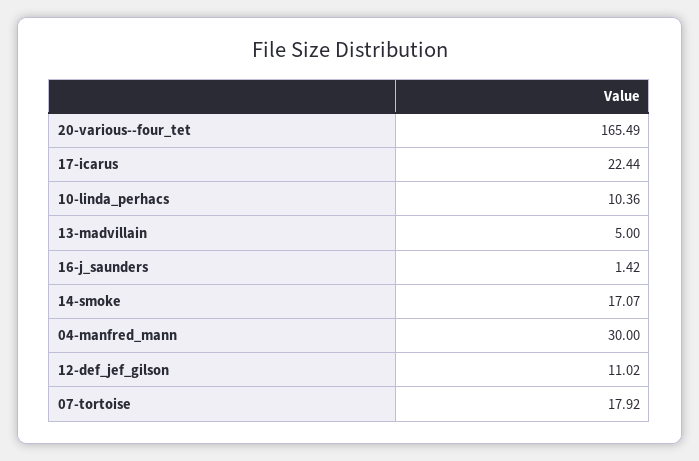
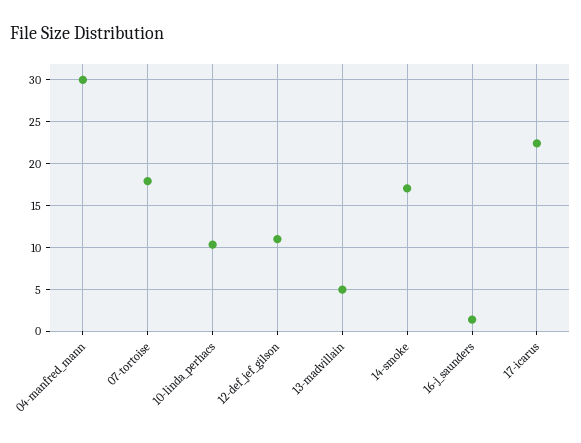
  {
-   "20-various--four_tet": 165.49,
    "17-icarus": 22.44,
    "10-linda_perhacs": 10.36,
    "13-madvillain": 5,
    "16-j_saunders": 1.42,
    "14-smoke": 17.07,
    "04-manfred_mann": 30,
    "12-def_jef_gilson": 11.02,
    "07-tortoise": 17.92
  }

